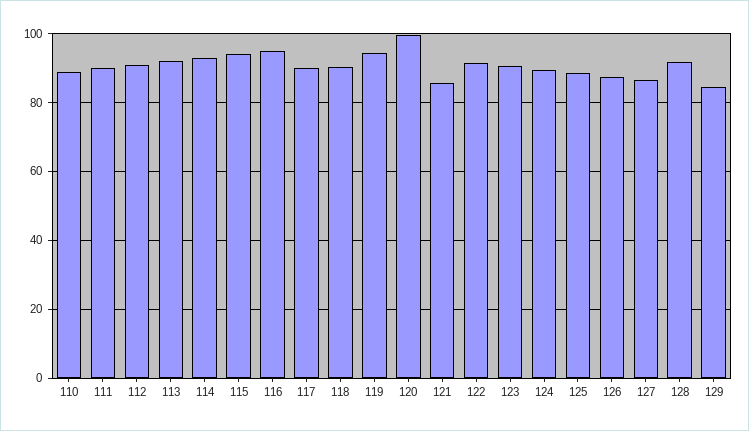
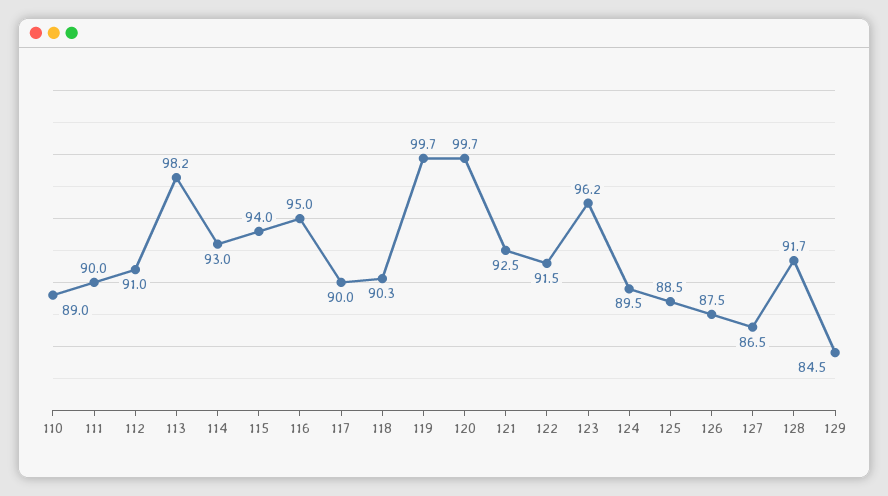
  {
    "110": 89,
    "111": 90,
    "112": 91,
-   "113": 92,
+   "113": 98.2,
    "114": 93,
    "115": 94,
    "116": 95,
    "117": 90,
    "118": 90.3,
-   "119": 94,
+   "119": 99.7,
    "120": 99.7,
-   "121": 86,
+   "121": 92.5,
    "122": 91.5,
-   "123": 90,
+   "123": 96.2,
    "124": 89.5,
    "125": 88.5,
    "126": 87.5,
    "127": 86.5,
    "128": 91.7,
    "129": 84.5
  }

